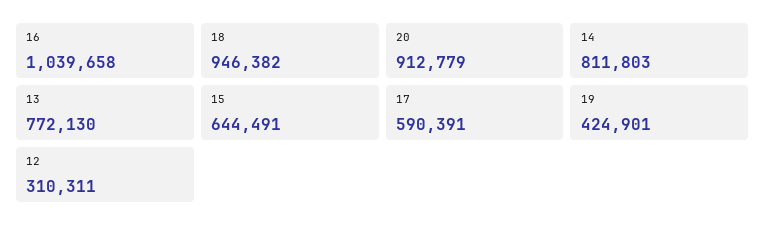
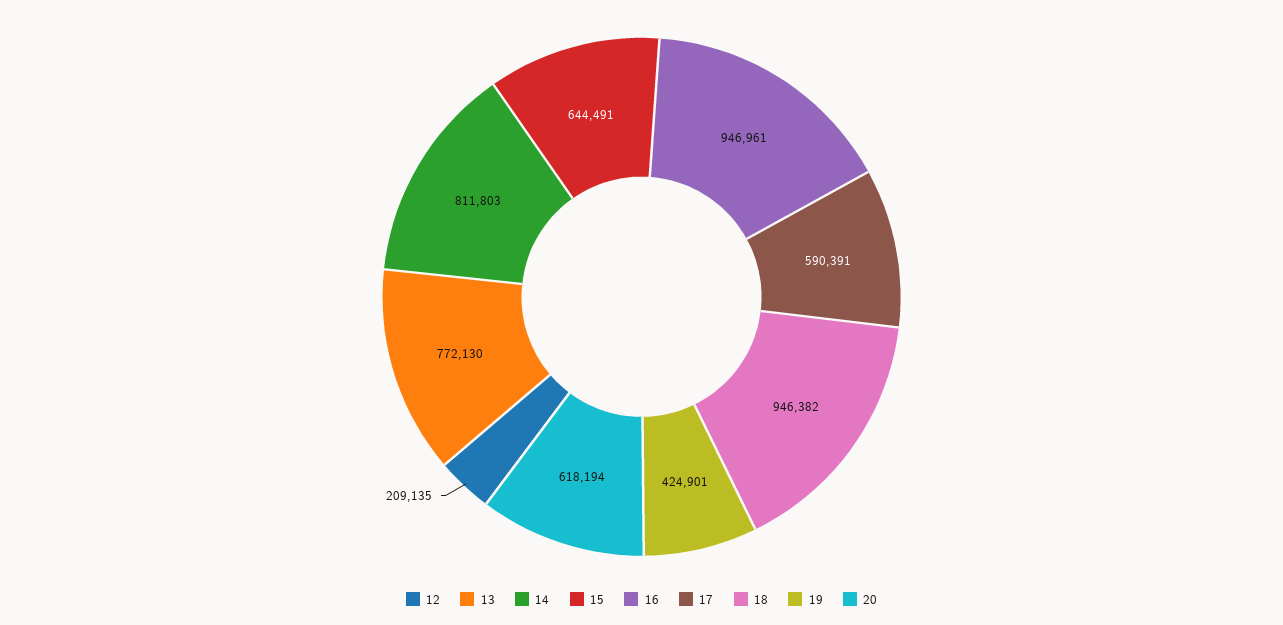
  {
-   "16": 1039658,
+   "16": 946961,
    "18": 946382,
-   "20": 912779,
+   "20": 618194,
    "14": 811803,
    "13": 772130,
    "15": 644491,
    "17": 590391,
    "19": 424901,
-   "12": 310311
+   "12": 209135
  }

